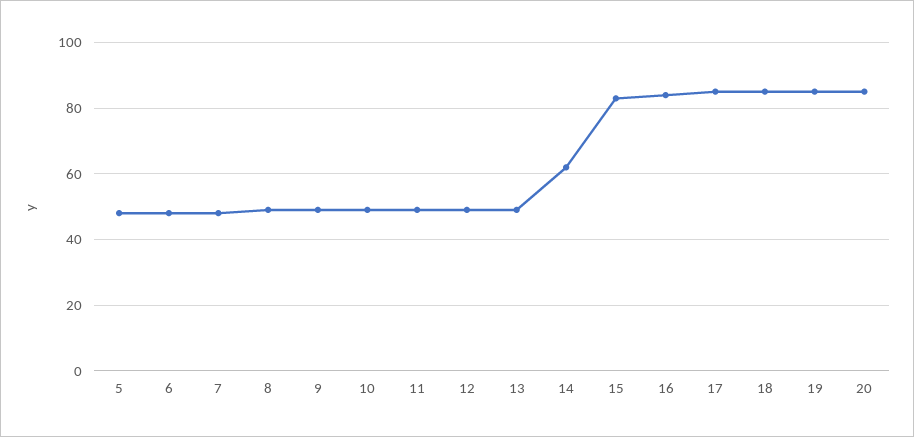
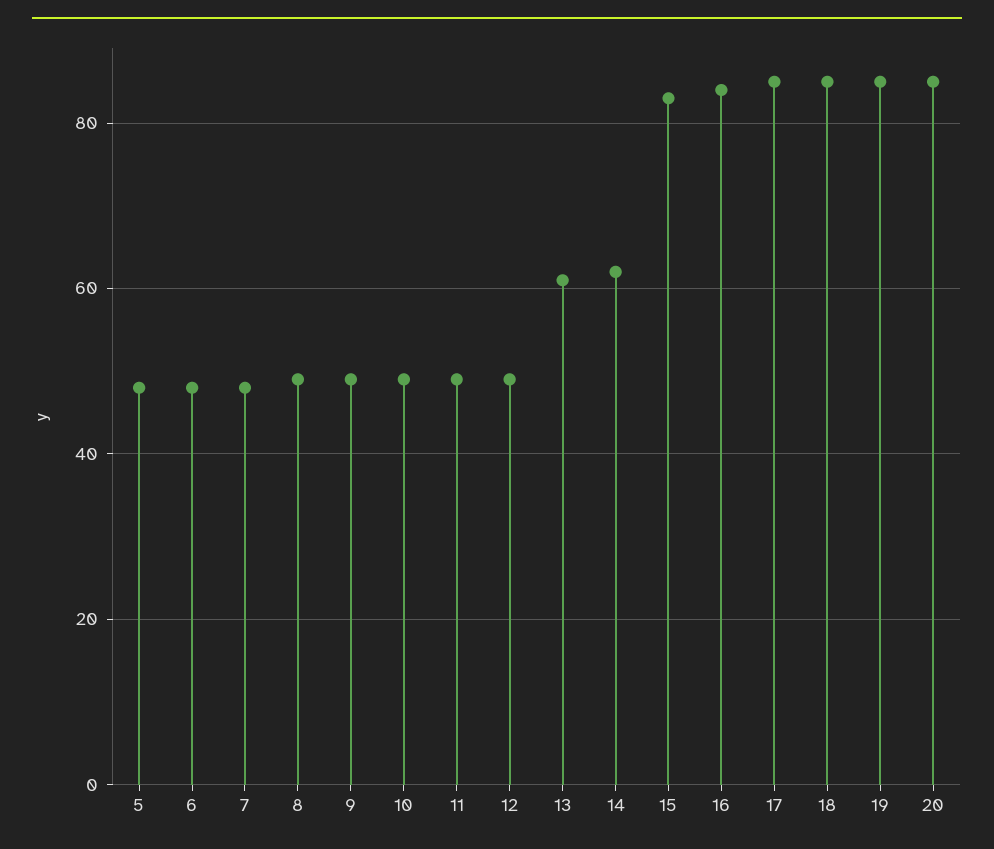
  {
    "5": 50,
    "6": 50,
    "7": 50,
    "8": 50,
    "9": 50,
    "10": 50,
    "11": 50,
    "12": 50,
-   "13": 50,
+   "13": 60,
    "14": 60,
    "15": 85,
    "16": 85,
    "17": 85,
    "18": 85,
    "19": 85,
    "20": 85
  }

